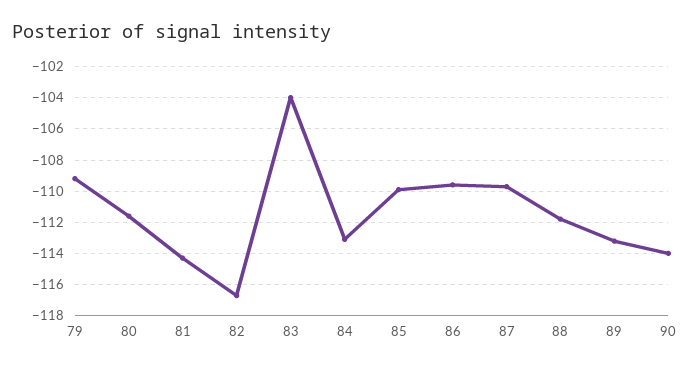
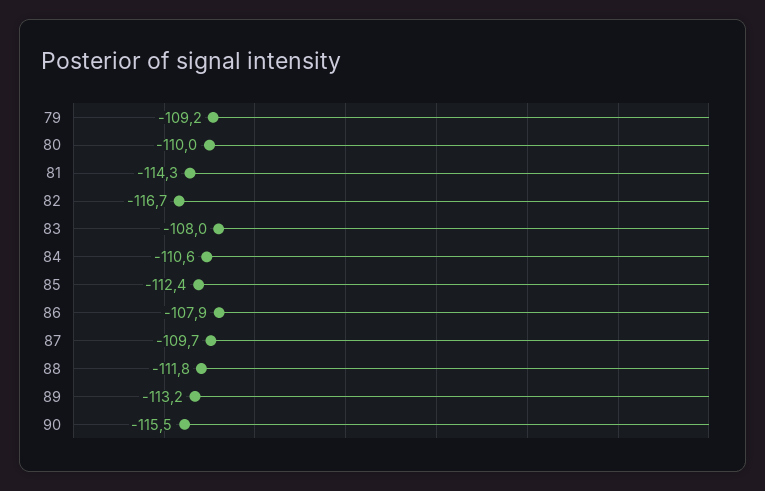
  {
    "79": -109.2,
-   "80": -111.5,
+   "80": -110,
    "81": -114.3,
    "82": -116.7,
-   "83": -104,
+   "83": -108,
-   "84": -113,
+   "84": -110.6,
-   "85": -110,
+   "85": -112.4,
-   "86": -109.5,
+   "86": -107.9,
    "87": -109.7,
    "88": -111.8,
    "89": -113.2,
-   "90": -114
+   "90": -115.5
  }

